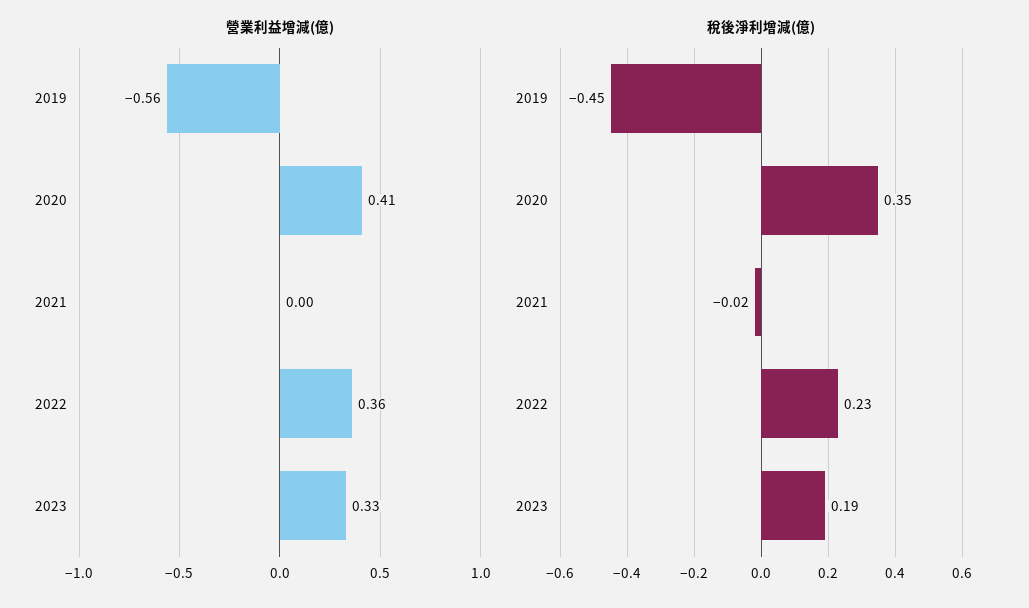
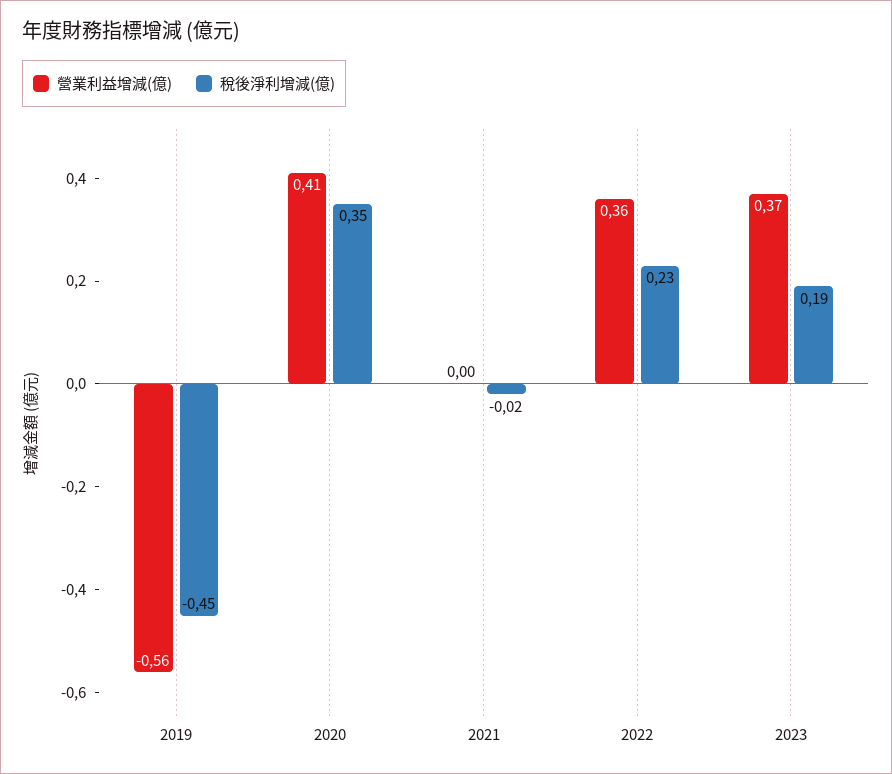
  {
    "營業利益增減(億)": {
      "2019": -0.56,
      "2020": 0.41,
      "2021": 0,
      "2022": 0.36,
-     "2023": 0.33
+     "2023": 0.37
    },
    "稅後淨利增減(億)": {
      "2019": -0.45,
      "2020": 0.35,
      "2021": -0.02,
      "2022": 0.23,
      "2023": 0.19
    }
  }

